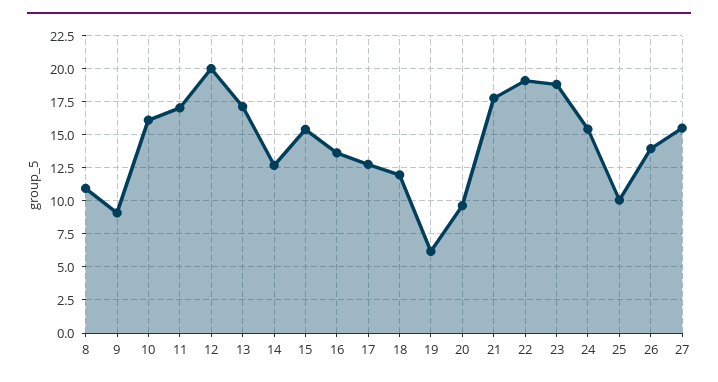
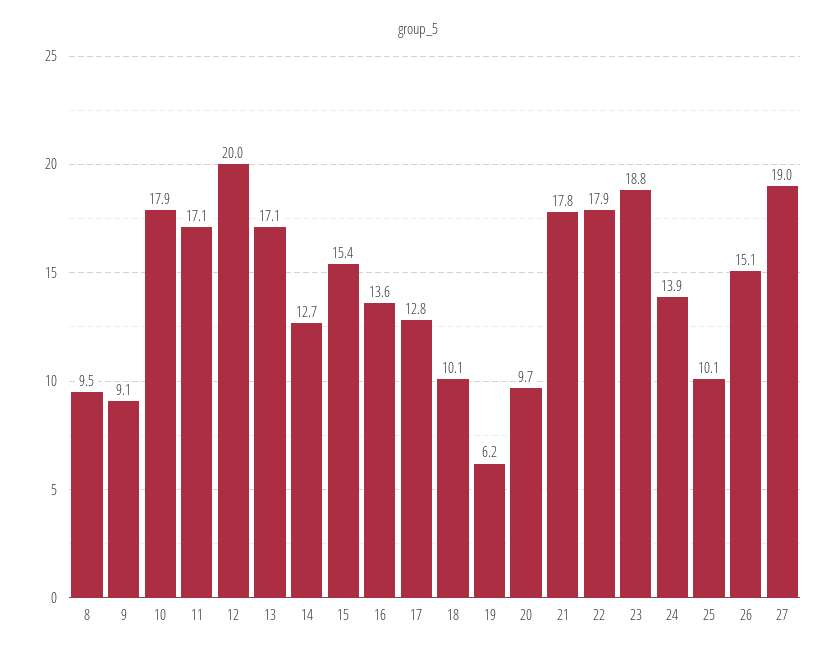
  {
-   "8": 11,
+   "8": 9.5,
    "9": 9.1,
-   "10": 16,
+   "10": 17.9,
    "11": 17.1,
    "12": 20,
    "13": 17.1,
    "14": 12.7,
    "15": 15.4,
    "16": 13.6,
    "17": 12.8,
-   "18": 12,
+   "18": 10.1,
    "19": 6.2,
    "20": 9.7,
    "21": 17.8,
-   "22": 19,
+   "22": 17.9,
    "23": 18.8,
-   "24": 15.5,
+   "24": 13.9,
    "25": 10.1,
-   "26": 14,
+   "26": 15.1,
-   "27": 15.5
+   "27": 19
  }

